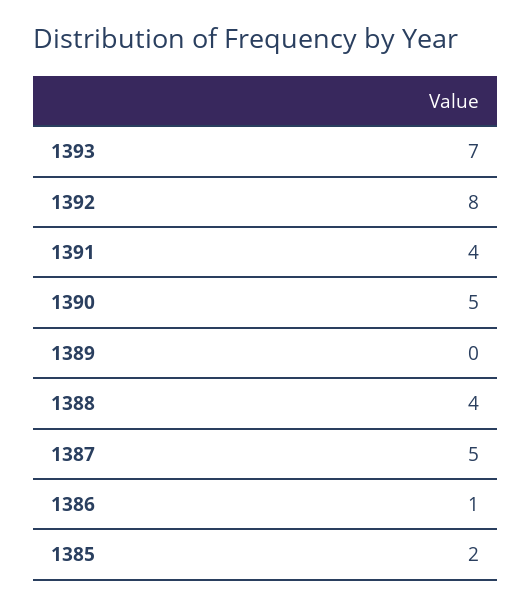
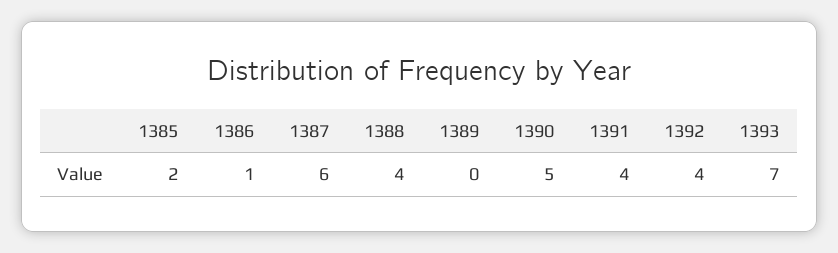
  {
    "1393": 7,
-   "1392": 8,
+   "1392": 4,
    "1391": 4,
    "1390": 5,
    "1389": 0,
    "1388": 4,
-   "1387": 5,
+   "1387": 6,
    "1386": 1,
    "1385": 2
  }

